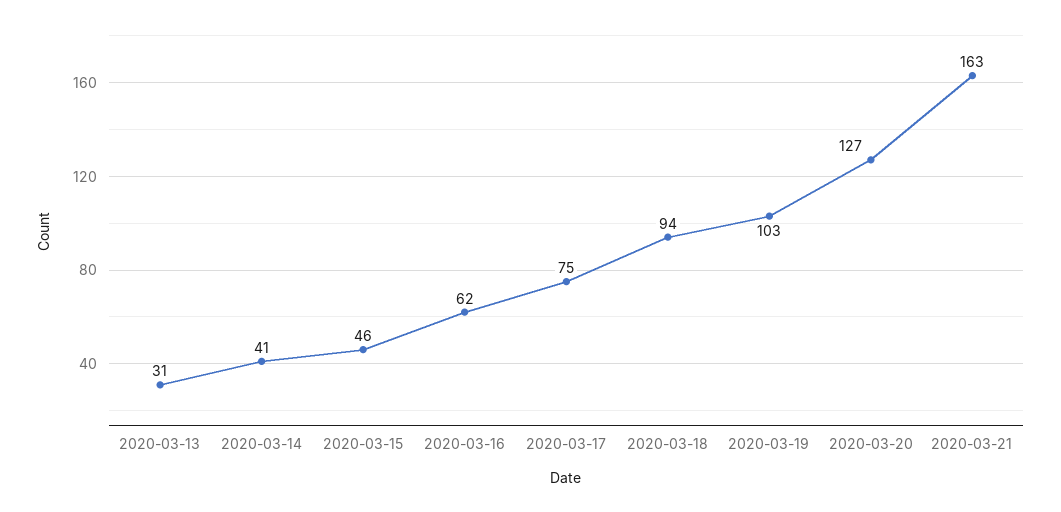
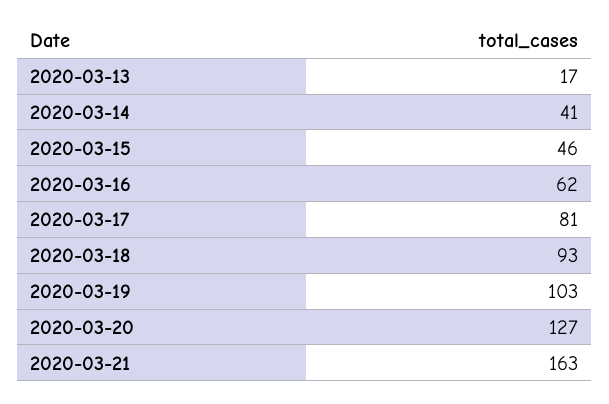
  {
-   "2020-03-13": 31,
+   "2020-03-13": 17,
    "2020-03-14": 41,
    "2020-03-15": 46,
    "2020-03-16": 62,
-   "2020-03-17": 75,
+   "2020-03-17": 81,
-   "2020-03-18": 94,
+   "2020-03-18": 93,
    "2020-03-19": 103,
    "2020-03-20": 127,
    "2020-03-21": 163
  }

